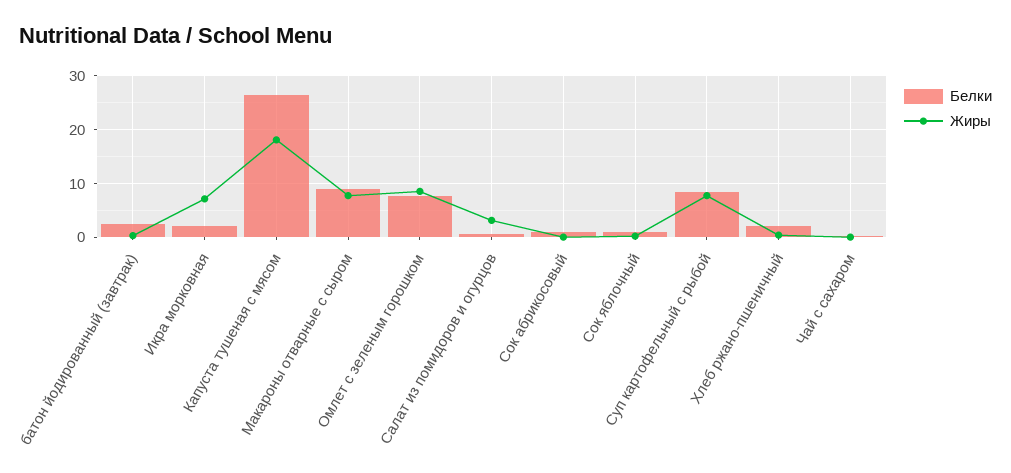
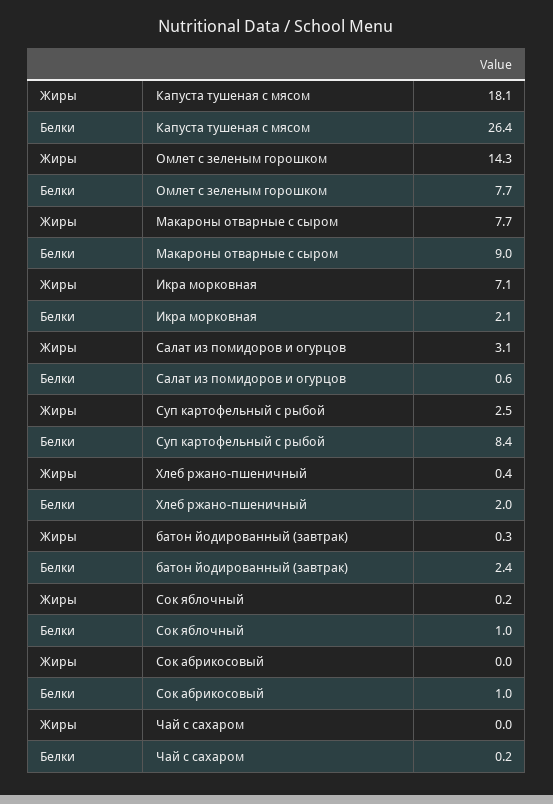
  {
    "Белки": {
      "батон йодированный (завтрак)": 2.4,
      "Икра морковная": 2.1,
      "Капуста тушеная с мясом": 26.4,
      "Макароны отварные с сыром": 9,
      "Омлет с зеленым горошком": 7.7,
      "Салат из помидоров и огурцов": 0.6,
      "Сок абрикосовый": 1,
      "Сок яблочный": 1,
      "Суп картофельный с рыбой": 8.4,
      "Хлеб ржано-пшеничный": 2,
      "Чай с сахаром": 0.2
    },
    "Жиры": {
      "батон йодированный (завтрак)": 0.3,
      "Икра морковная": 7.1,
      "Капуста тушеная с мясом": 18.1,
      "Макароны отварные с сыром": 7.7,
-     "Омлет с зеленым горошком": 8,
+     "Омлет с зеленым горошком": 14.3,
      "Салат из помидоров и огурцов": 3.1,
      "Сок абрикосовый": 0,
      "Сок яблочный": 0.2,
-     "Суп картофельный с рыбой": 8,
+     "Суп картофельный с рыбой": 2.5,
      "Хлеб ржано-пшеничный": 0.4,
      "Чай с сахаром": 0
    }
  }

